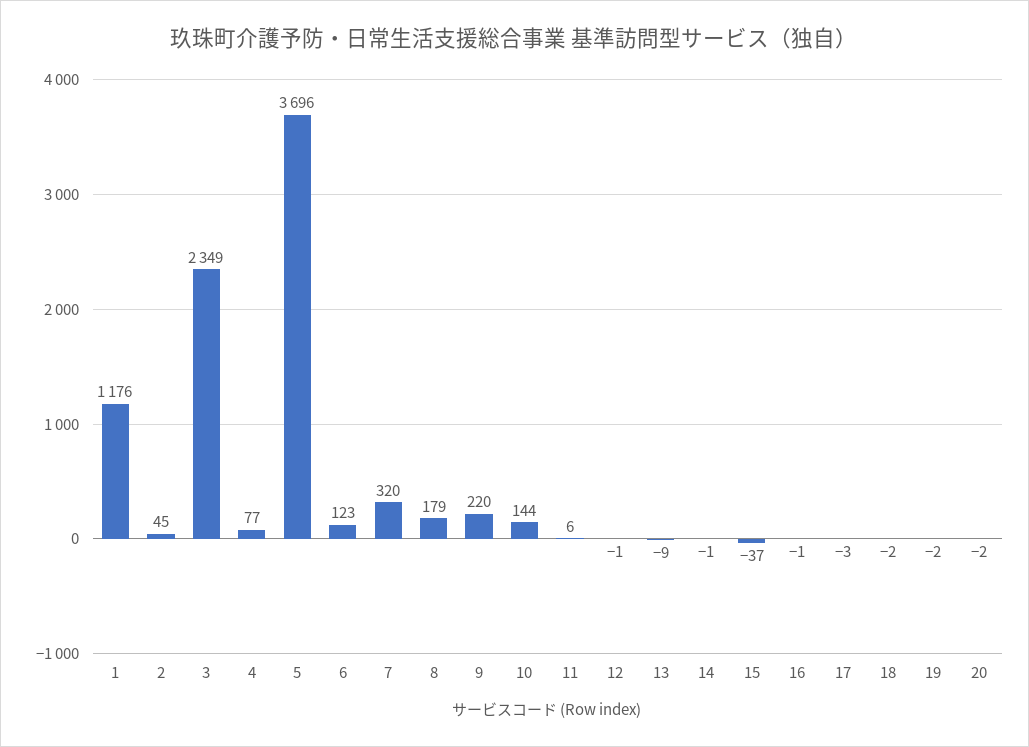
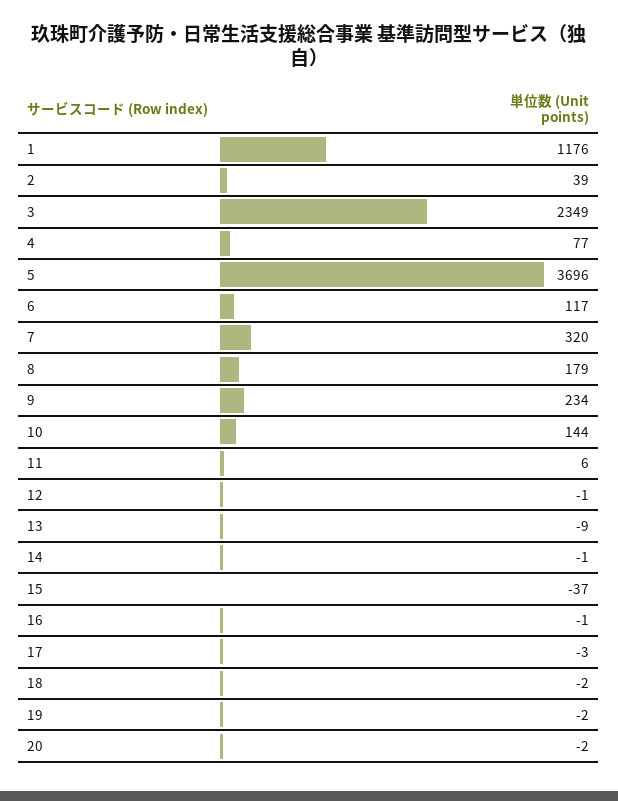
  {
    "1": 1176,
-   "2": 45,
+   "2": 39,
    "3": 2349,
    "4": 77,
    "5": 3696,
-   "6": 123,
+   "6": 117,
    "7": 320,
    "8": 179,
-   "9": 220,
+   "9": 234,
    "10": 144,
    "11": 6,
    "12": -1,
    "13": -9,
    "14": -1,
    "15": -37,
    "16": -1,
    "17": -3,
    "18": -2,
    "19": -2,
    "20": -2
  }

